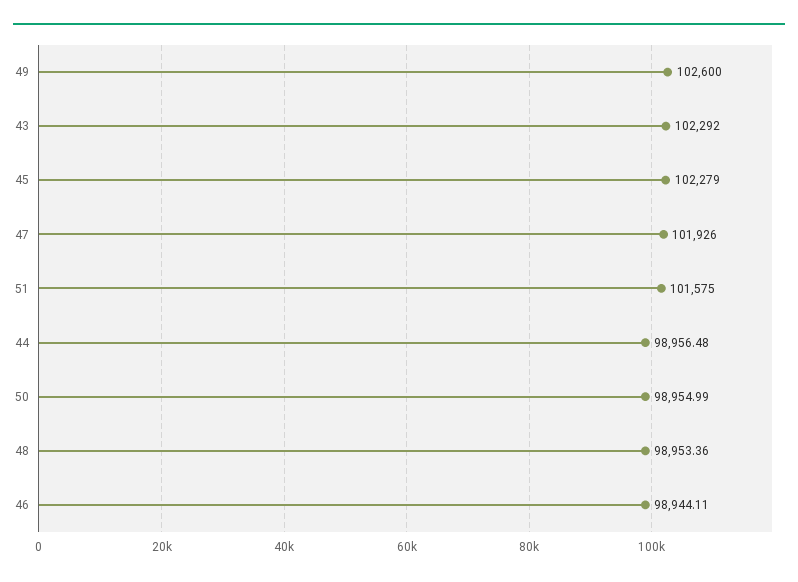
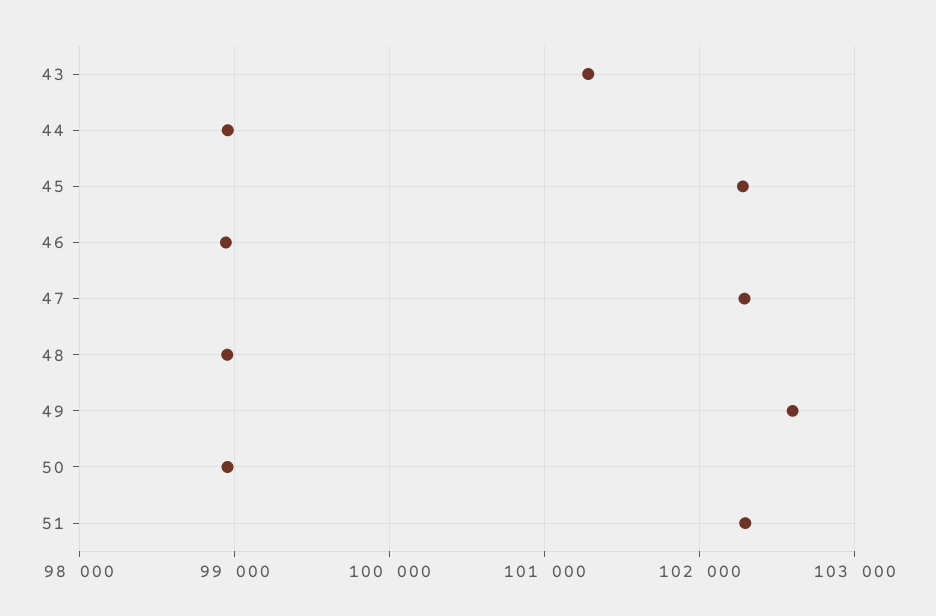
  {
    "49": 102600,
-   "43": 102292,
+   "43": 101300,
    "45": 102279,
-   "47": 101926,
+   "47": 102300,
-   "51": 101575,
+   "51": 102300,
    "44": 98956.48,
    "50": 98954.99,
    "48": 98953.36,
    "46": 98944.11
  }

